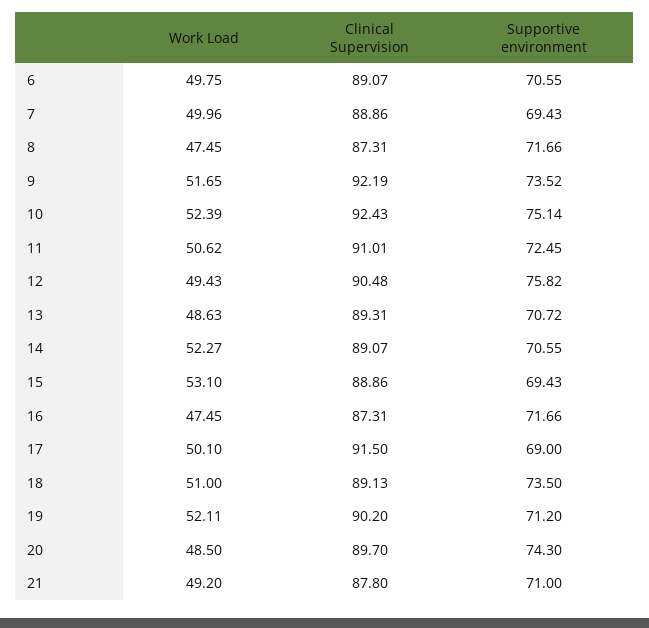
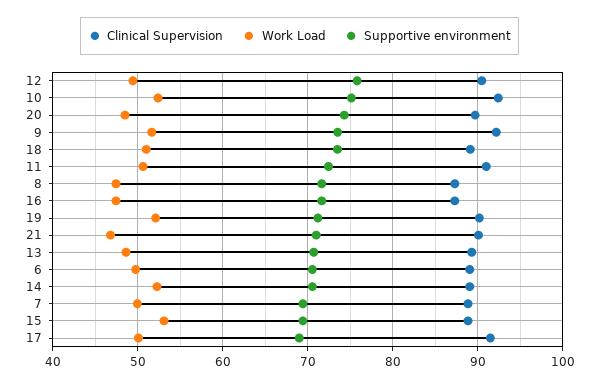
  {
    "Work Load": {
      "6": 49.75,
      "7": 49.96,
      "8": 47.45,
      "9": 51.65,
      "10": 52.39,
      "11": 50.62,
      "12": 49.43,
      "13": 48.63,
      "14": 52.27,
      "15": 53.1,
      "16": 47.45,
      "17": 50.1,
      "18": 51,
      "19": 52.11,
      "20": 48.5,
-     "21": 49.2
+     "21": 47
    },
    "Clinical Supervision": {
      "6": 89.07,
      "7": 88.86,
      "8": 87.31,
      "9": 92.19,
      "10": 92.43,
      "11": 91.01,
      "12": 90.48,
      "13": 89.31,
      "14": 89.07,
      "15": 88.86,
      "16": 87.31,
      "17": 91.5,
      "18": 89.13,
      "19": 90.2,
      "20": 89.7,
-     "21": 87.8
+     "21": 90
    },
    "Supportive environment": {
      "6": 70.55,
      "7": 69.43,
      "8": 71.66,
      "9": 73.52,
      "10": 75.14,
      "11": 72.45,
      "12": 75.82,
      "13": 70.72,
      "14": 70.55,
      "15": 69.43,
      "16": 71.66,
      "17": 69,
      "18": 73.5,
      "19": 71.2,
      "20": 74.3,
      "21": 71
    }
  }

